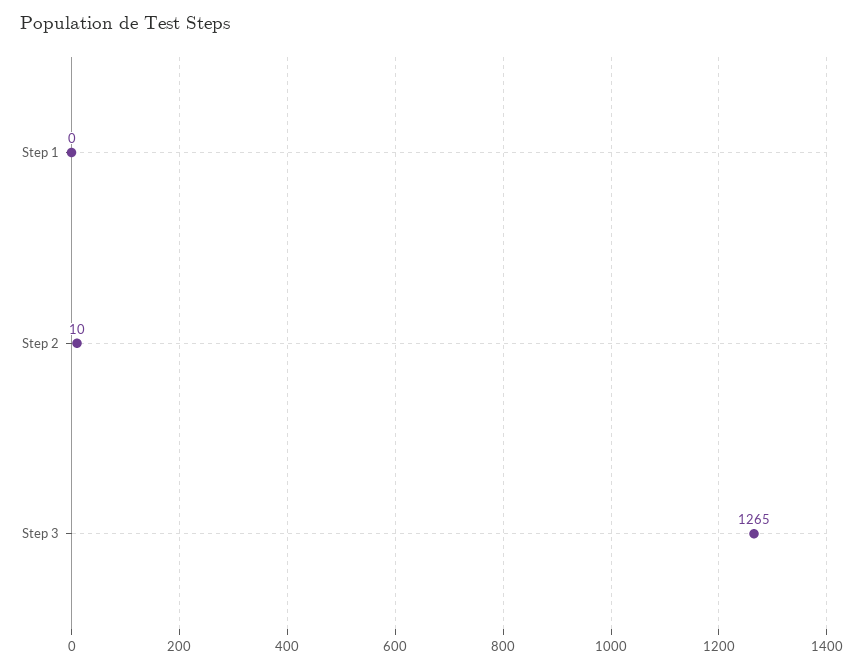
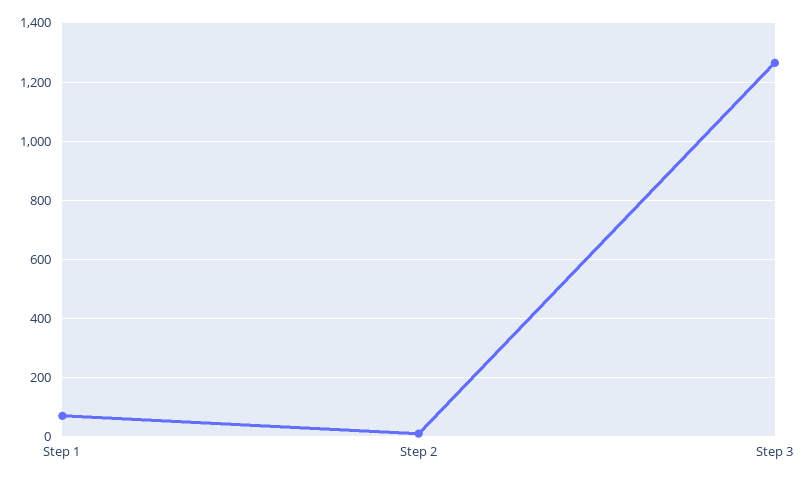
  {
-   "Step 1": 0,
+   "Step 1": 75,
    "Step 2": 10,
    "Step 3": 1265
  }

